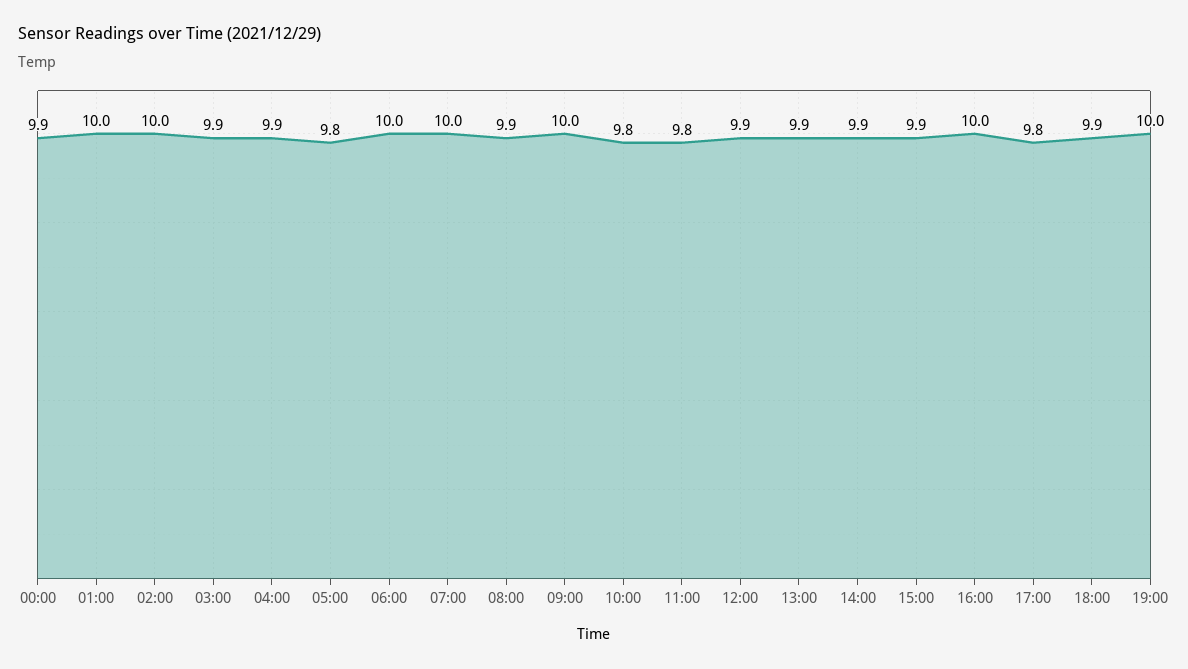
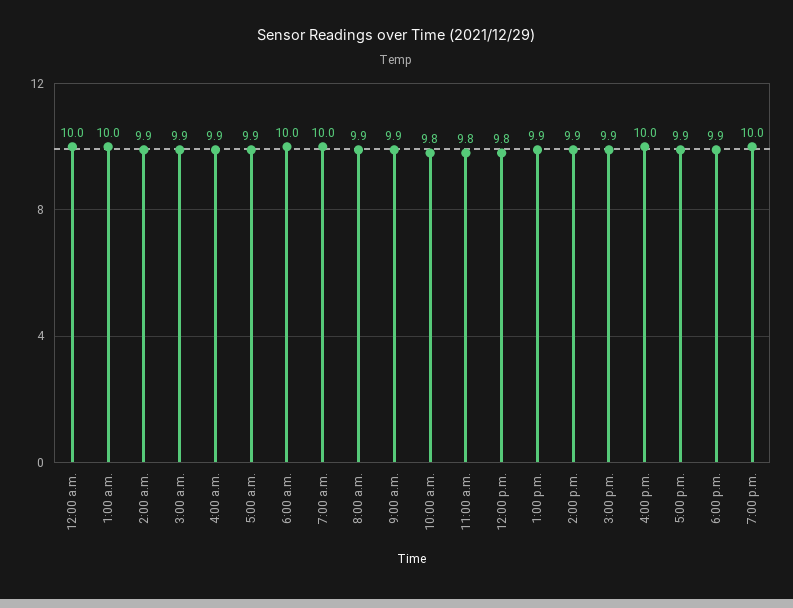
  {
-   "00:00": 9.9,
+   "00:00": 10,
    "01:00": 10,
-   "02:00": 10,
+   "02:00": 9.9,
    "03:00": 9.9,
    "04:00": 9.9,
-   "05:00": 9.8,
+   "05:00": 9.9,
    "06:00": 10,
    "07:00": 10,
    "08:00": 9.9,
-   "09:00": 10,
+   "09:00": 9.9,
    "10:00": 9.8,
    "11:00": 9.8,
-   "12:00": 9.9,
+   "12:00": 9.8,
    "13:00": 9.9,
    "14:00": 9.9,
    "15:00": 9.9,
    "16:00": 10,
-   "17:00": 9.8,
+   "17:00": 9.9,
    "18:00": 9.9,
    "19:00": 10
  }

